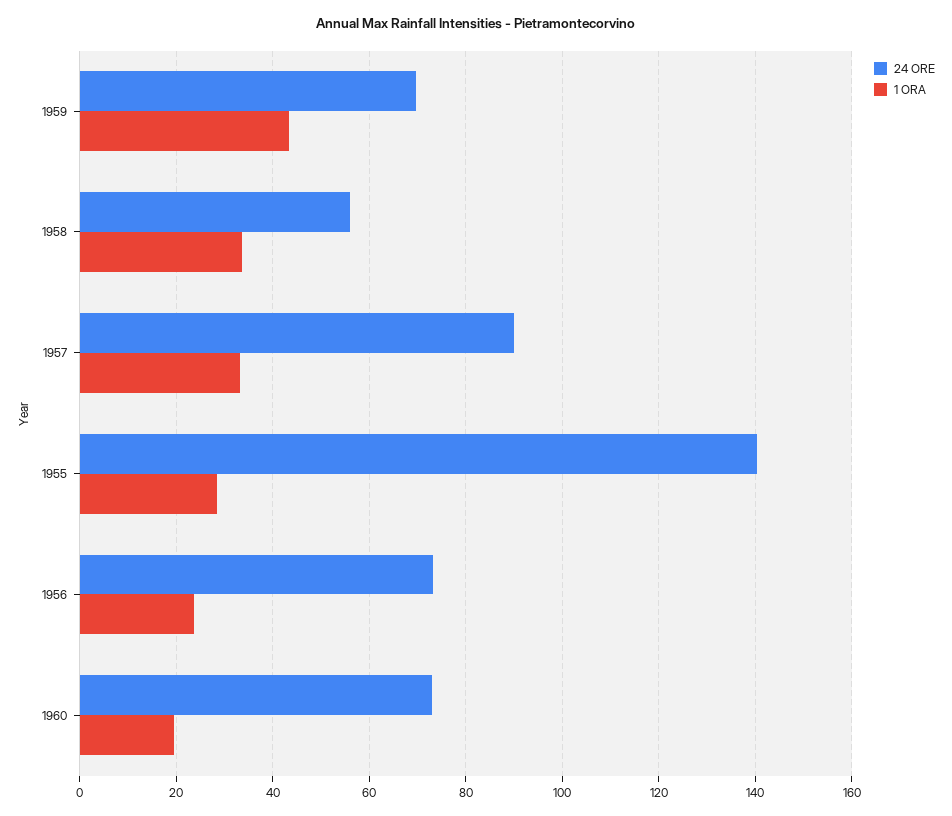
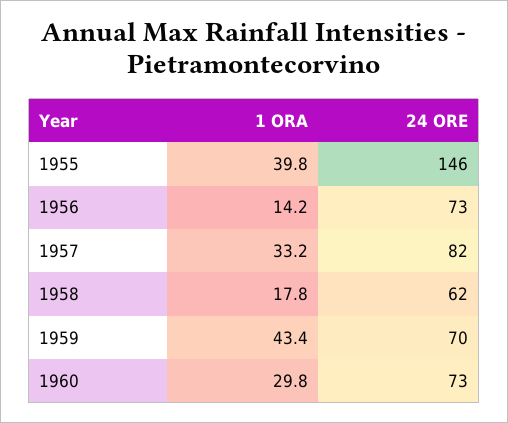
  {
    "24 ORE": {
      "1959": 70,
-     "1958": 56,
+     "1958": 62,
-     "1957": 90,
+     "1957": 82,
-     "1955": 140,
+     "1955": 146,
      "1956": 73,
      "1960": 73
    },
    "1 ORA": {
      "1959": 43.4,
-     "1958": 34,
+     "1958": 17.8,
      "1957": 33.2,
-     "1955": 28,
+     "1955": 39.8,
-     "1956": 24,
+     "1956": 14.2,
-     "1960": 20
+     "1960": 29.8
    }
  }

